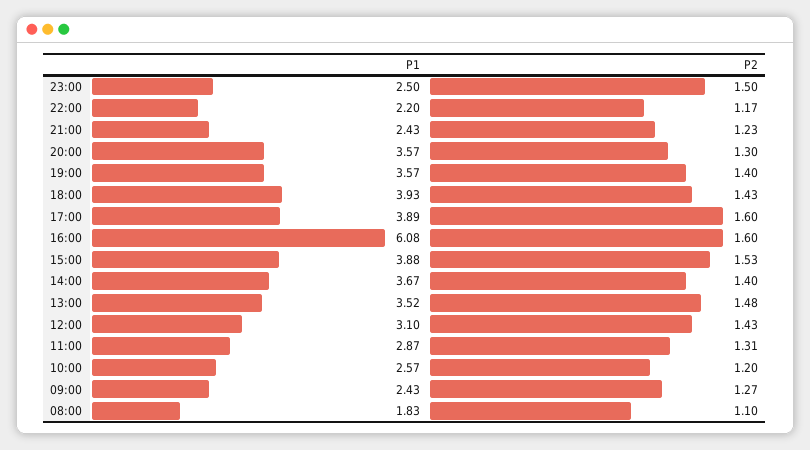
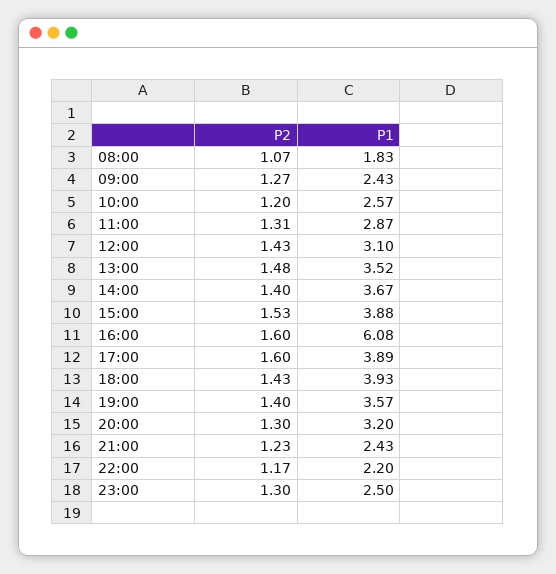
  {
    "P1": {
      "23:00": 2.5,
      "22:00": 2.2,
      "21:00": 2.43,
-     "20:00": 3.57,
+     "20:00": 3.2,
      "19:00": 3.57,
      "18:00": 3.93,
      "17:00": 3.89,
      "16:00": 6.08,
      "15:00": 3.88,
      "14:00": 3.67,
      "13:00": 3.52,
      "12:00": 3.1,
      "11:00": 2.87,
      "10:00": 2.57,
      "09:00": 2.43,
      "08:00": 1.83
    },
    "P2": {
-     "23:00": 1.5,
+     "23:00": 1.3,
      "22:00": 1.17,
      "21:00": 1.23,
      "20:00": 1.3,
      "19:00": 1.4,
      "18:00": 1.43,
      "17:00": 1.6,
      "16:00": 1.6,
      "15:00": 1.53,
      "14:00": 1.4,
      "13:00": 1.48,
      "12:00": 1.43,
      "11:00": 1.31,
      "10:00": 1.2,
      "09:00": 1.27,
-     "08:00": 1.1
+     "08:00": 1.07
    }
  }

